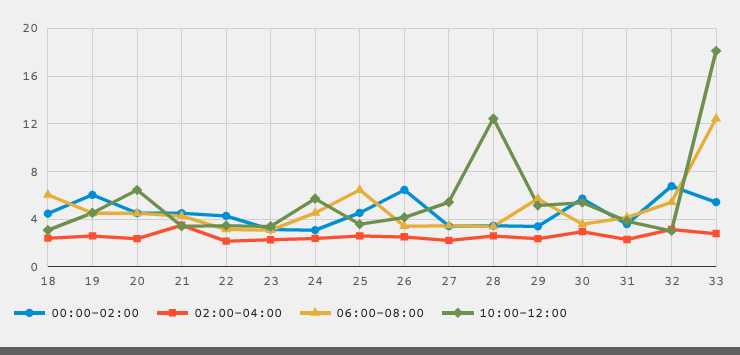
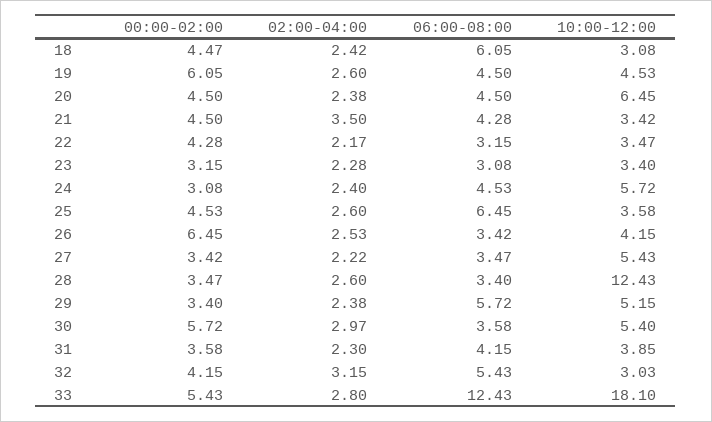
  {
    "00:00-02:00": {
      "18": 4.47,
      "19": 6.05,
      "20": 4.5,
      "21": 4.5,
      "22": 4.28,
      "23": 3.15,
      "24": 3.08,
      "25": 4.53,
      "26": 6.45,
      "27": 3.42,
      "28": 3.47,
      "29": 3.4,
      "30": 5.72,
      "31": 3.58,
-     "32": 7,
+     "32": 4.15,
      "33": 5.43
    },
    "02:00-04:00": {
      "18": 2.42,
      "19": 2.6,
      "20": 2.38,
      "21": 3.5,
      "22": 2.17,
      "23": 2.28,
      "24": 2.4,
      "25": 2.6,
      "26": 2.53,
      "27": 2.22,
      "28": 2.6,
      "29": 2.38,
      "30": 2.97,
      "31": 2.3,
      "32": 3.15,
      "33": 2.8
    },
    "06:00-08:00": {
      "18": 6.05,
      "19": 4.5,
      "20": 4.5,
      "21": 4.28,
      "22": 3.15,
      "23": 3.08,
      "24": 4.53,
      "25": 6.45,
      "26": 3.42,
      "27": 3.47,
      "28": 3.4,
      "29": 5.72,
      "30": 3.58,
      "31": 4.15,
      "32": 5.43,
      "33": 12.43
    },
    "10:00-12:00": {
      "18": 3.08,
      "19": 4.53,
      "20": 6.45,
      "21": 3.42,
      "22": 3.47,
      "23": 3.4,
      "24": 5.72,
      "25": 3.58,
      "26": 4.15,
      "27": 5.43,
      "28": 12.43,
      "29": 5.15,
      "30": 5.4,
      "31": 3.85,
      "32": 3.03,
      "33": 18.1
    }
  }

